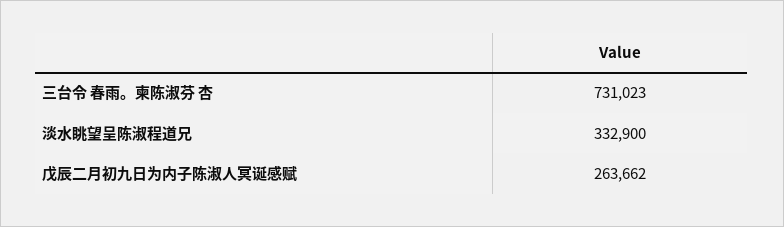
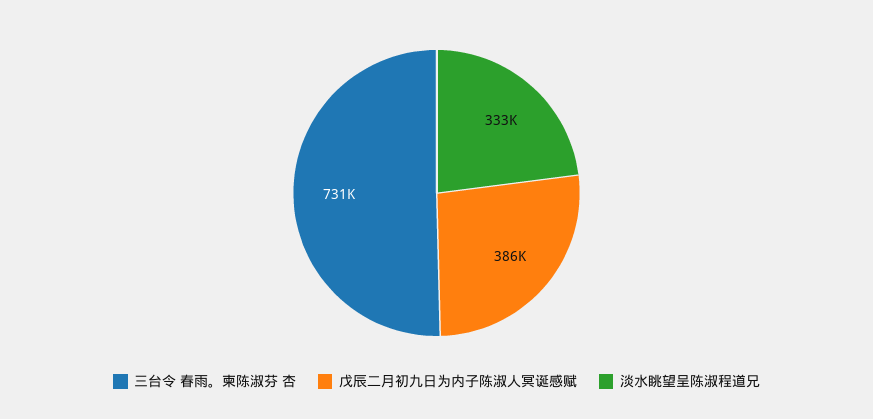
  {
    "三台令 春雨。柬陈淑芬 杏": 731023,
    "淡水眺望呈陈淑程道兄": 332900,
-   "戊辰二月初九日为内子陈淑人冥诞感赋": 263662
+   "戊辰二月初九日为内子陈淑人冥诞感赋": 386000
  }

